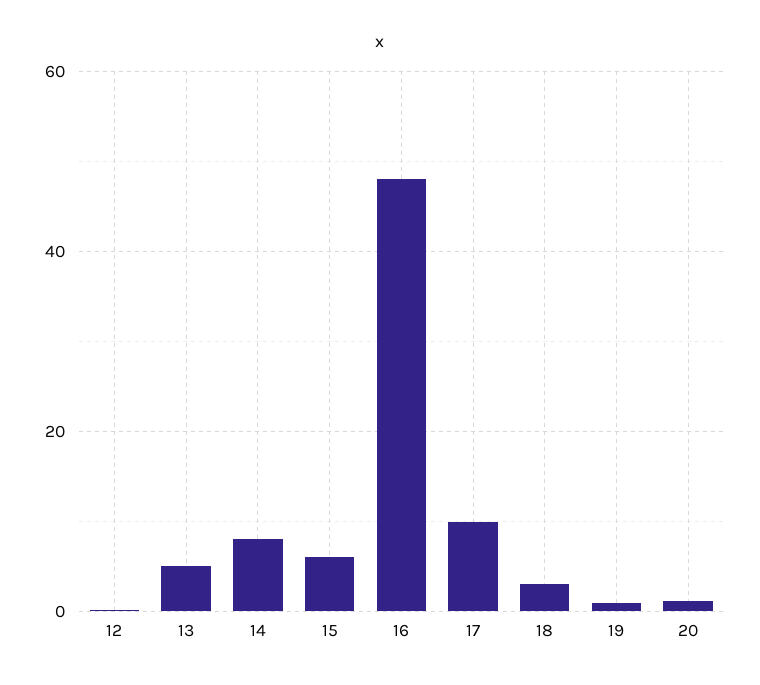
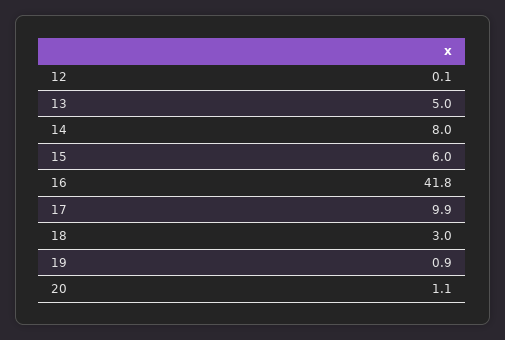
  {
    "12": 0.1,
    "13": 5,
    "14": 8,
    "15": 6,
-   "16": 48,
+   "16": 41.8,
    "17": 9.9,
    "18": 3,
    "19": 0.9,
    "20": 1.1
  }

